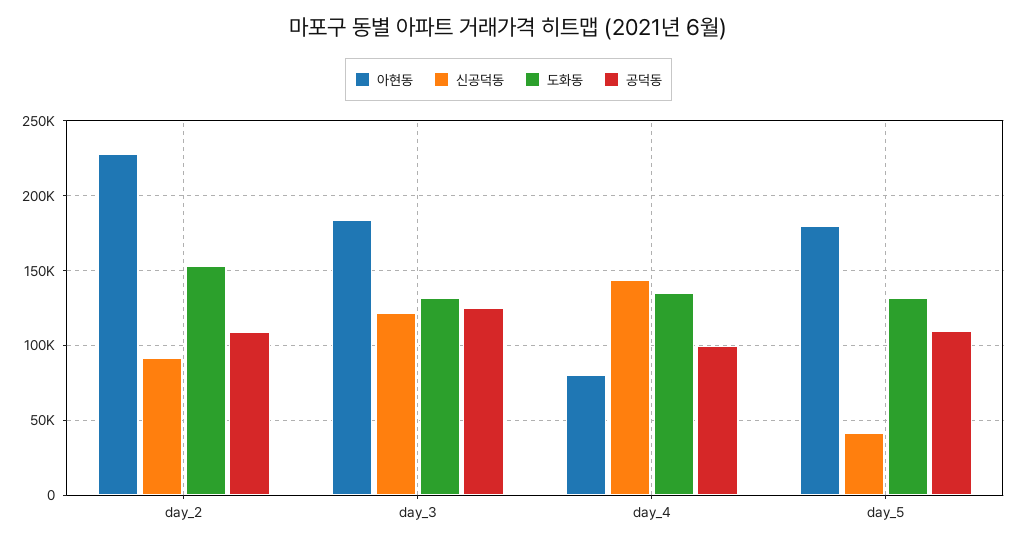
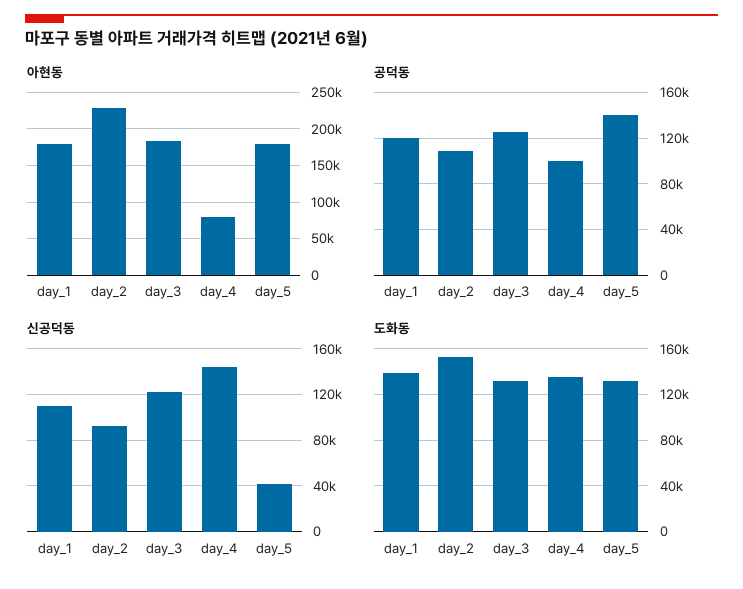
  {
    "아현동": {
      "day_2": 230000,
      "day_3": 185000,
      "day_4": 80000,
-     "day_5": 180000
+     "day_5": 180000,
+     "day_1": 180000
    },
    "신공덕동": {
      "day_2": 90000,
      "day_3": 120000,
      "day_4": 145000,
-     "day_5": 40000
+     "day_5": 40000,
+     "day_1": 110000
    },
    "도화동": {
      "day_2": 155000,
      "day_3": 130000,
      "day_4": 135000,
-     "day_5": 130000
+     "day_5": 130000,
+     "day_1": 140000
    },
    "공덕동": {
      "day_2": 110000,
      "day_3": 125000,
      "day_4": 100000,
-     "day_5": 110000
+     "day_5": 140000,
+     "day_1": 120000
    }
  }

